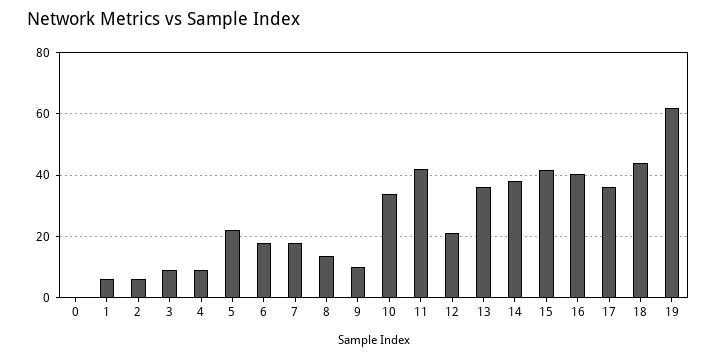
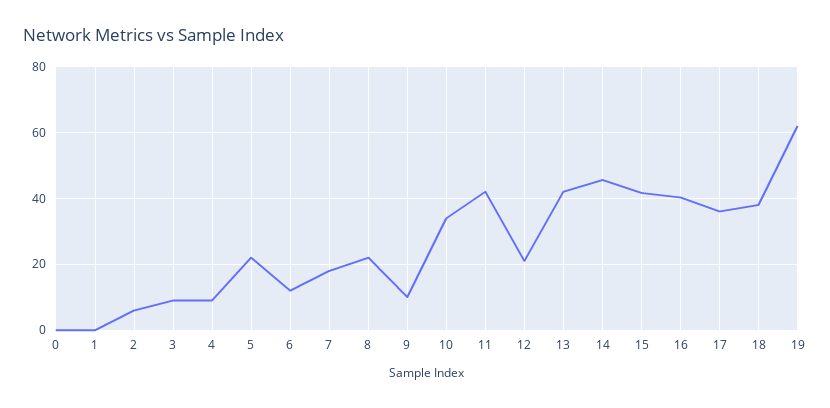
  {
    "0": 0,
-   "1": 6,
+   "1": 0,
    "2": 6,
    "3": 10,
    "4": 10,
    "5": 22,
-   "6": 18,
+   "6": 12,
    "7": 18,
-   "8": 14,
+   "8": 22,
    "9": 10,
    "10": 34,
    "11": 42,
    "12": 22,
-   "13": 36,
+   "13": 42,
-   "14": 38,
+   "14": 46,
    "15": 42,
    "16": 40,
    "17": 36,
-   "18": 44,
+   "18": 38,
    "19": 62
  }

